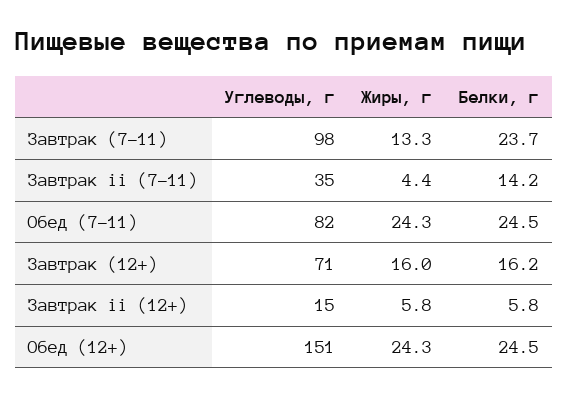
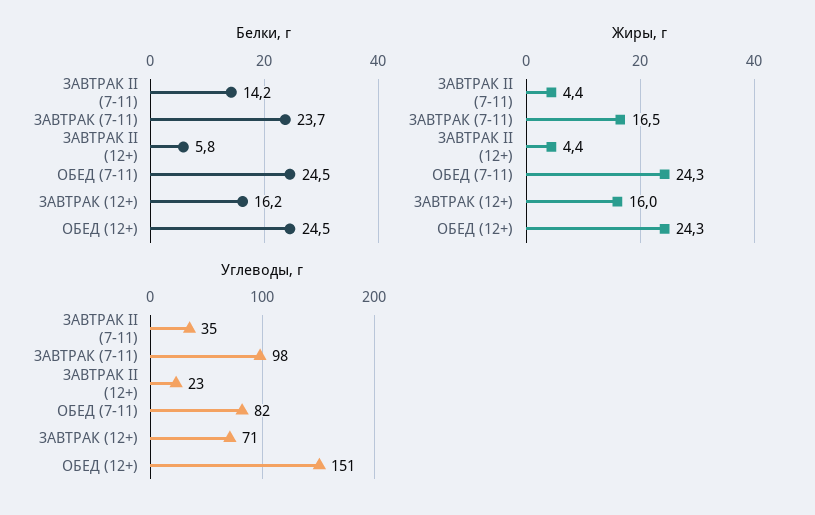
  {
    "Углеводы, г": {
      "Завтрак (7-11)": 98,
      "Завтрак ii (7-11)": 35,
      "Обед (7-11)": 82,
      "Завтрак (12+)": 71,
-     "Завтрак ii (12+)": 15,
+     "Завтрак ii (12+)": 23,
      "Обед (12+)": 151
    },
    "Жиры, г": {
-     "Завтрак (7-11)": 13.3,
+     "Завтрак (7-11)": 16.5,
      "Завтрак ii (7-11)": 4.4,
      "Обед (7-11)": 24.3,
      "Завтрак (12+)": 16,
-     "Завтрак ii (12+)": 5.8,
+     "Завтрак ii (12+)": 4.4,
      "Обед (12+)": 24.3
    },
    "Белки, г": {
      "Завтрак (7-11)": 23.7,
      "Завтрак ii (7-11)": 14.2,
      "Обед (7-11)": 24.5,
      "Завтрак (12+)": 16.2,
      "Завтрак ii (12+)": 5.8,
      "Обед (12+)": 24.5
    }
  }

